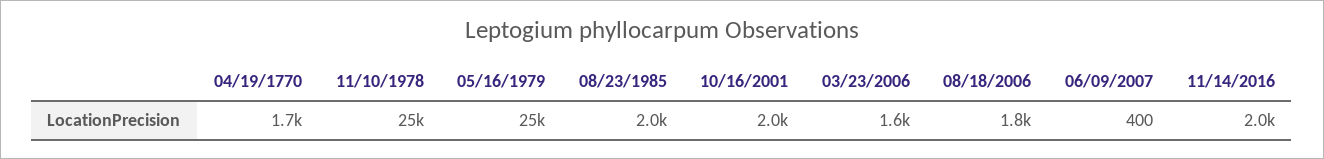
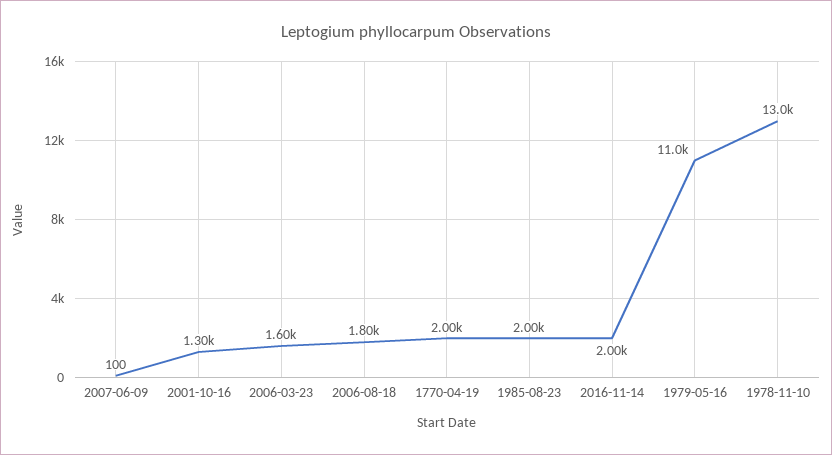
  {
-   "04/19/1770": 1700,
+   "04/19/1770": 2000,
-   "11/10/1978": 25000,
+   "11/10/1978": 13000,
-   "05/16/1979": 25000,
+   "05/16/1979": 11000,
    "08/23/1985": 2000,
-   "10/16/2001": 2000,
+   "10/16/2001": 1300,
    "03/23/2006": 1600,
    "08/18/2006": 1800,
-   "06/09/2007": 400,
+   "06/09/2007": 100,
    "11/14/2016": 2000
  }

